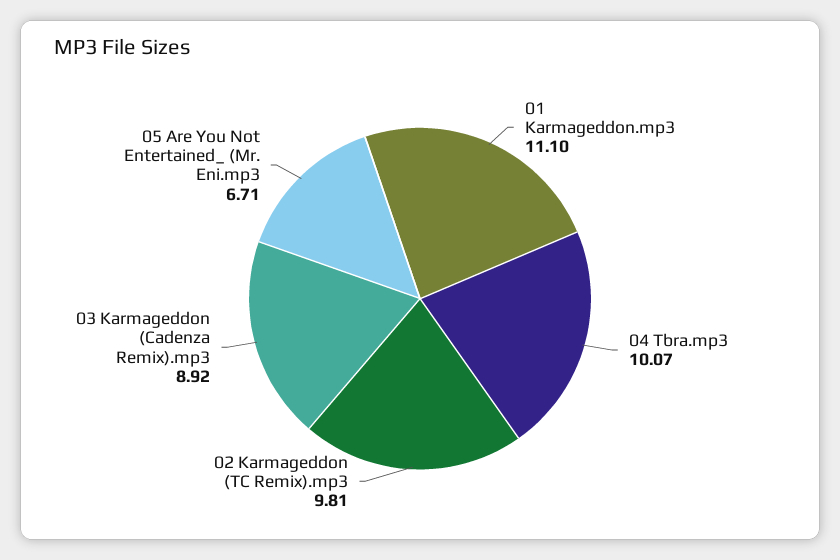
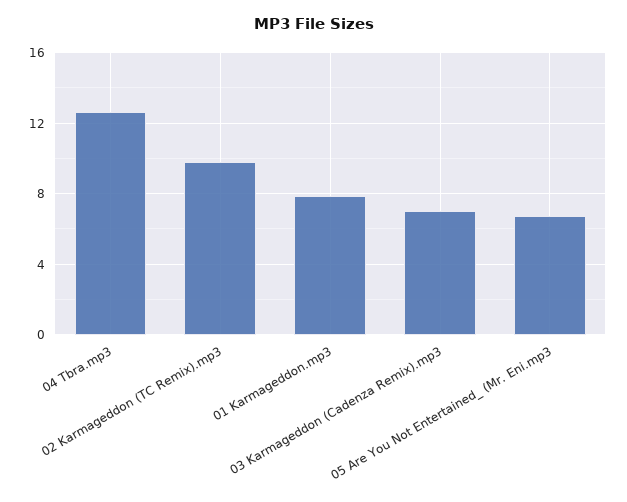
  {
-   "01 Karmageddon.mp3": 11.1,
+   "01 Karmageddon.mp3": 8,
-   "04 Tbra.mp3": 10.07,
+   "04 Tbra.mp3": 12.5,
    "02 Karmageddon (TC Remix).mp3": 9.81,
-   "03 Karmageddon (Cadenza Remix).mp3": 8.92,
+   "03 Karmageddon (Cadenza Remix).mp3": 7,
    "05 Are You Not Entertained_ (Mr. Eni.mp3": 6.71
  }

